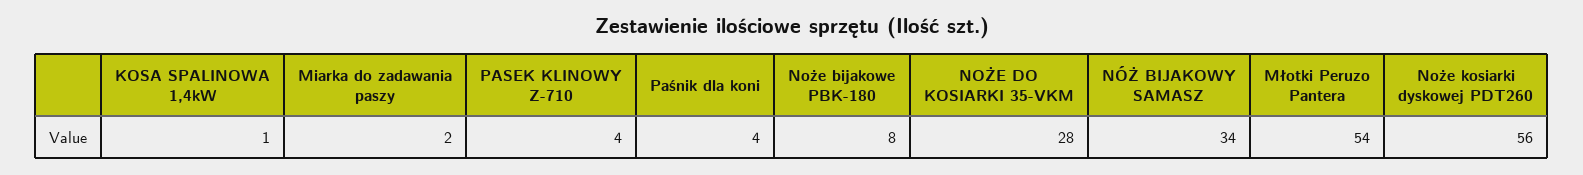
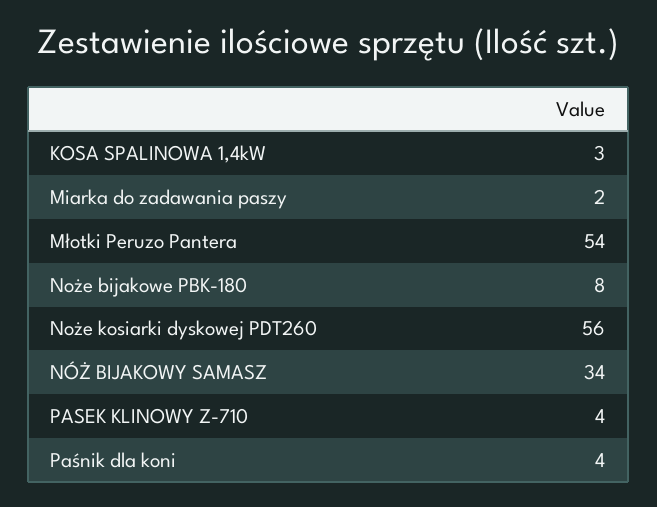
  {
-   "KOSA SPALINOWA 1,4kW": 1,
+   "KOSA SPALINOWA 1,4kW": 3,
    "Miarka do zadawania paszy": 2,
    "PASEK KLINOWY Z-710": 4,
    "Paśnik dla koni": 4,
    "Noże bijakowe PBK-180": 8,
-   "NOŻE DO KOSIARKI 35-VKM": 28,
    "NÓŻ BIJAKOWY SAMASZ": 34,
    "Młotki Peruzo Pantera": 54,
    "Noże kosiarki dyskowej PDT260": 56
  }

